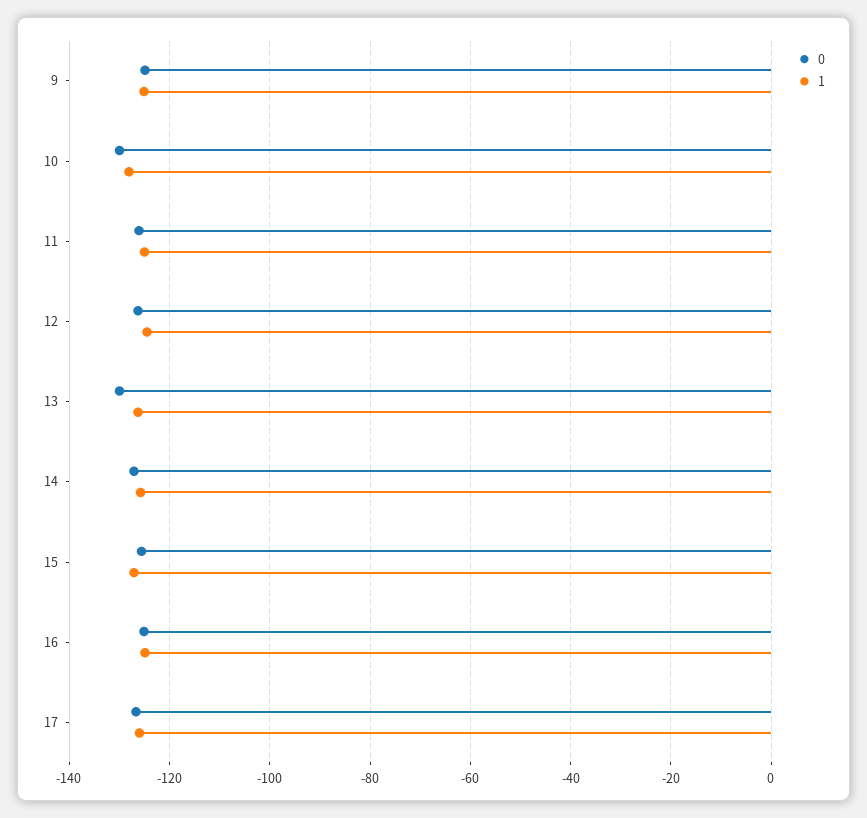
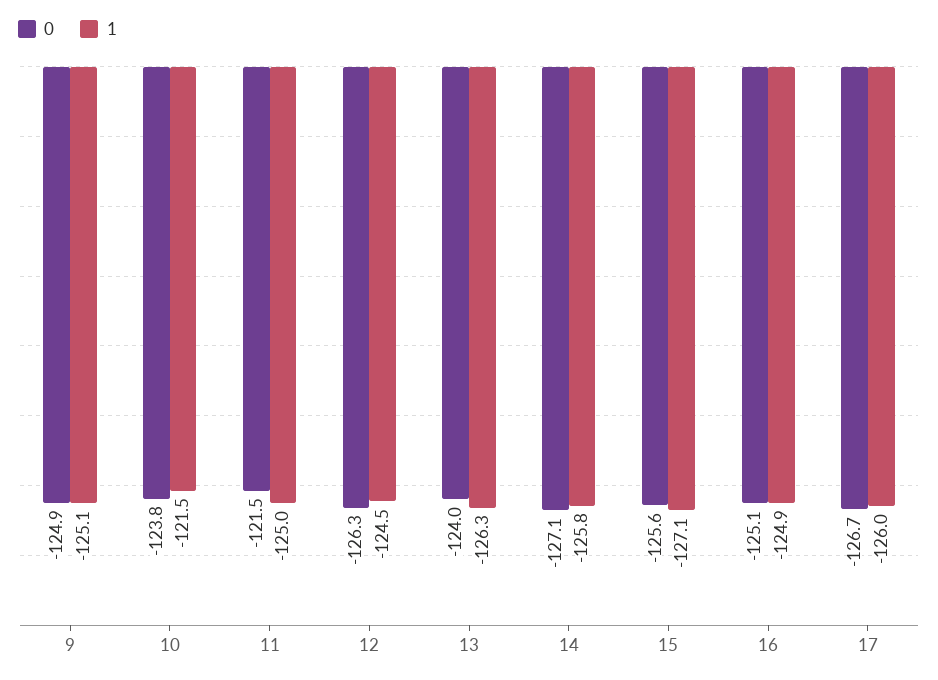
  {
    "0": {
      "9": -124.9,
-     "10": -130,
+     "10": -123.8,
-     "11": -126,
+     "11": -121.5,
      "12": -126.3,
-     "13": -130,
+     "13": -124,
      "14": -127.1,
      "15": -125.6,
      "16": -125.1,
      "17": -126.7
    },
    "1": {
      "9": -125.1,
-     "10": -128,
+     "10": -121.5,
      "11": -125,
      "12": -124.5,
      "13": -126.3,
      "14": -125.8,
      "15": -127.1,
      "16": -124.9,
      "17": -126
    }
  }

